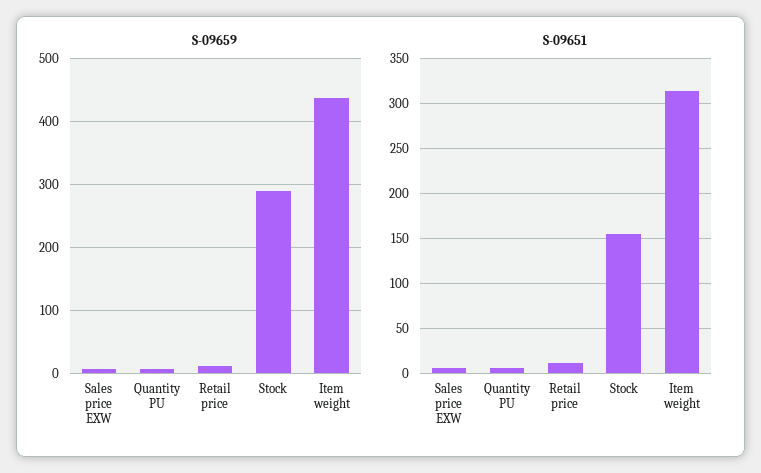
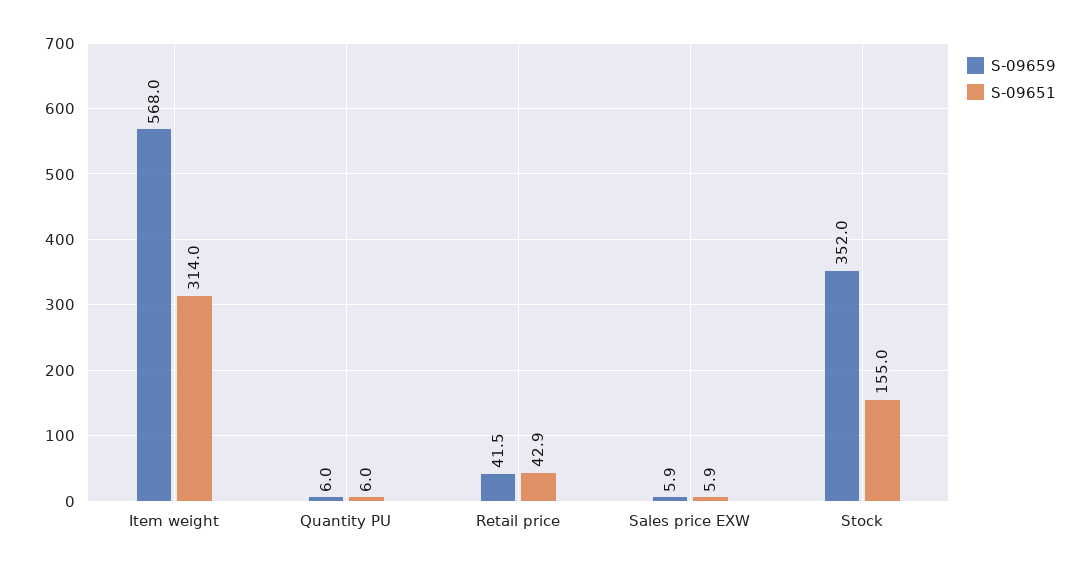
  {
    "S-09659": {
      "Sales price EXW": 5.9,
      "Quantity PU": 6,
-     "Retail price": 10,
+     "Retail price": 41.5,
-     "Stock": 290,
+     "Stock": 352,
-     "Item weight": 440
+     "Item weight": 568
    },
    "S-09651": {
      "Sales price EXW": 5.9,
      "Quantity PU": 6,
-     "Retail price": 10,
+     "Retail price": 42.9,
      "Stock": 155,
      "Item weight": 314
    }
  }

